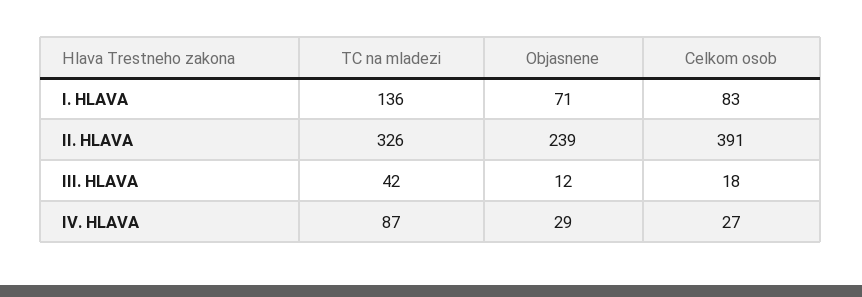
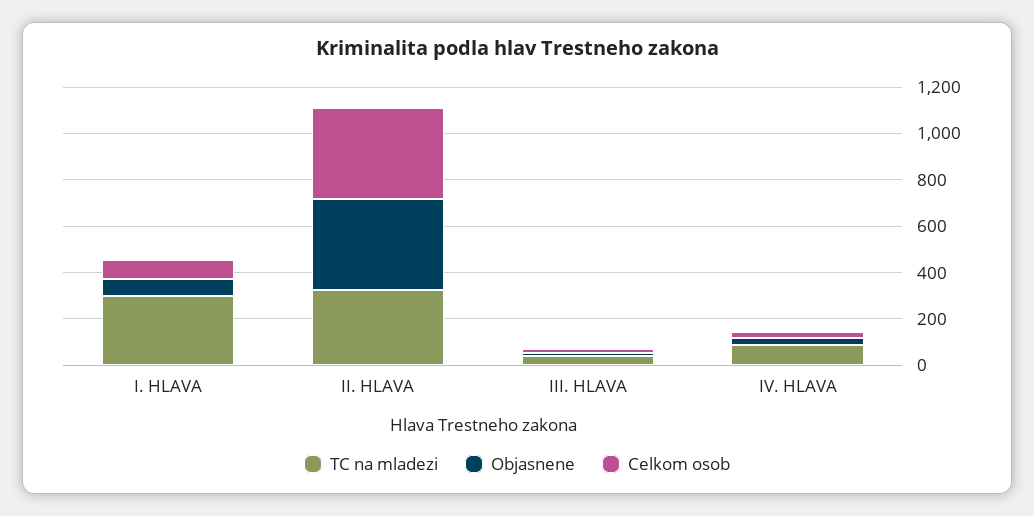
  {
    "TC na mladezi": {
-     "I. HLAVA": 136,
+     "I. HLAVA": 300,
      "II. HLAVA": 326,
      "III. HLAVA": 42,
      "IV. HLAVA": 87
    },
    "Objasnene": {
      "I. HLAVA": 71,
-     "II. HLAVA": 239,
+     "II. HLAVA": 400,
      "III. HLAVA": 12,
      "IV. HLAVA": 29
    },
    "Celkom osob": {
      "I. HLAVA": 83,
      "II. HLAVA": 391,
      "III. HLAVA": 18,
      "IV. HLAVA": 27
    }
  }

